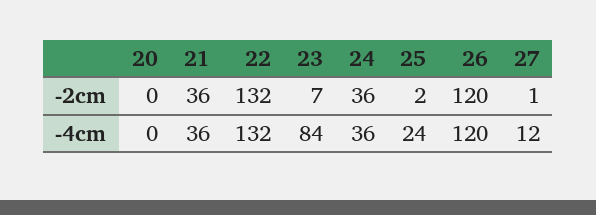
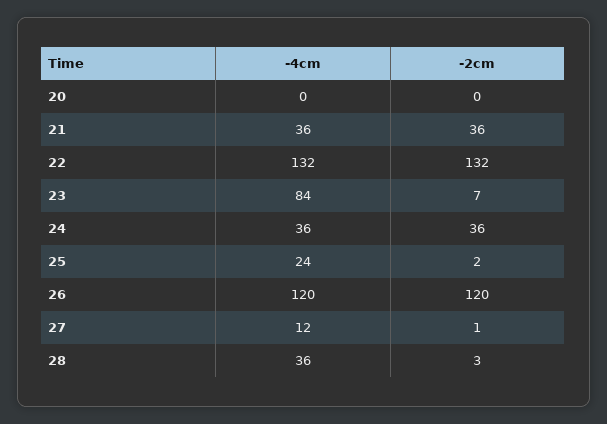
  {
    "20": {
      "-2cm": 0,
      "-4cm": 0
    },
    "21": {
      "-2cm": 36,
      "-4cm": 36
    },
    "22": {
      "-2cm": 132,
      "-4cm": 132
    },
    "23": {
      "-2cm": 7,
      "-4cm": 84
    },
    "24": {
      "-2cm": 36,
      "-4cm": 36
    },
    "25": {
      "-2cm": 2,
      "-4cm": 24
    },
    "26": {
      "-2cm": 120,
      "-4cm": 120
    },
    "27": {
      "-2cm": 1,
      "-4cm": 12
-   }
+   },
+   "28": {
+     "-4cm": 36,
+     "-2cm": 3
+   }
  }

